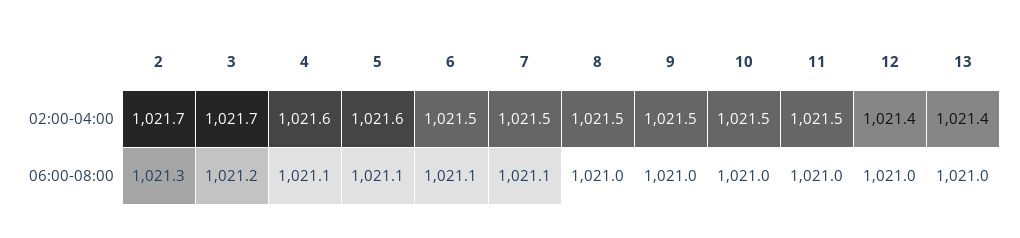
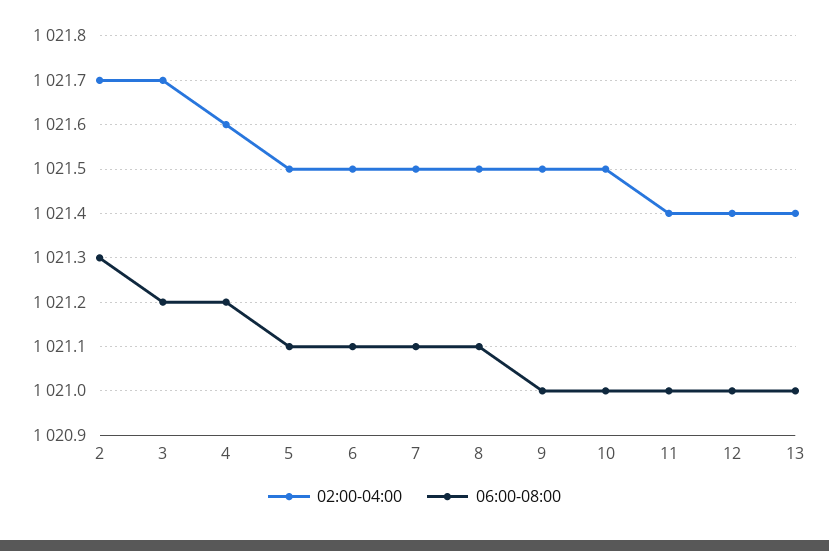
  {
    "02:00-04:00": {
      "2": 1021.7,
      "3": 1021.7,
      "4": 1021.6,
-     "5": 1021.6,
+     "5": 1021.5,
      "6": 1021.5,
      "7": 1021.5,
      "8": 1021.5,
      "9": 1021.5,
      "10": 1021.5,
-     "11": 1021.5,
+     "11": 1021.4,
      "12": 1021.4,
      "13": 1021.4
    },
    "06:00-08:00": {
      "2": 1021.3,
      "3": 1021.2,
-     "4": 1021.1,
+     "4": 1021.2,
      "5": 1021.1,
      "6": 1021.1,
      "7": 1021.1,
-     "8": 1021,
+     "8": 1021.1,
      "9": 1021,
      "10": 1021,
      "11": 1021,
      "12": 1021,
      "13": 1021
    }
  }

